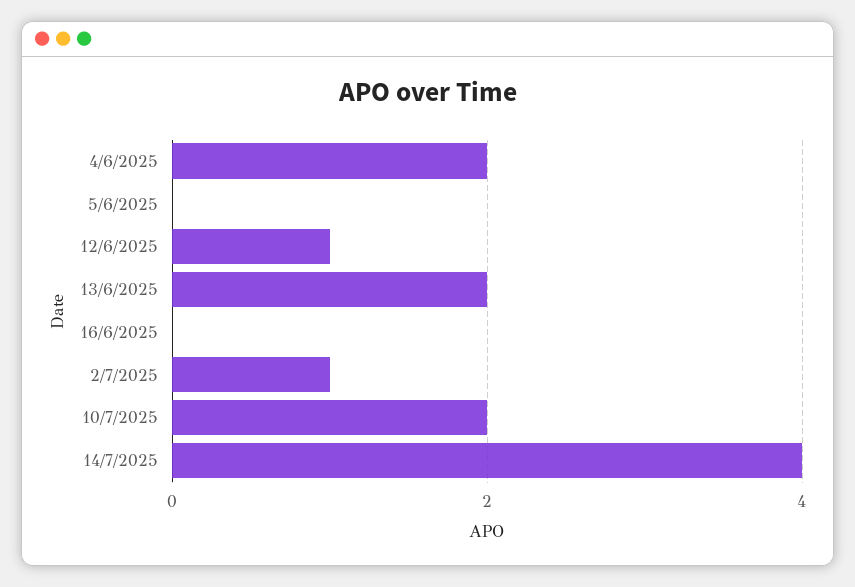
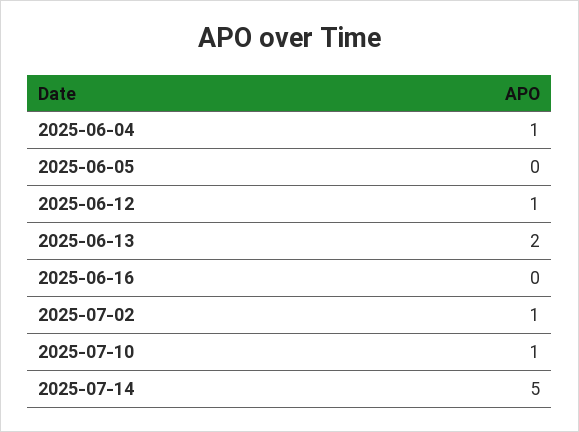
  {
-   "4/6/2025": 2,
+   "4/6/2025": 1,
    "5/6/2025": 0,
    "12/6/2025": 1,
    "13/6/2025": 2,
    "16/6/2025": 0,
    "2/7/2025": 1,
-   "10/7/2025": 2,
+   "10/7/2025": 1,
-   "14/7/2025": 4
+   "14/7/2025": 5
  }

